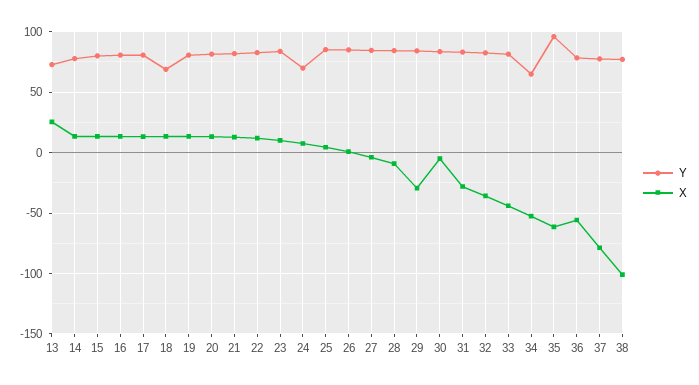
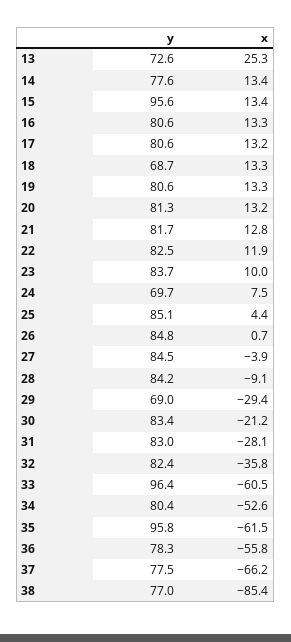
  {
    "Y": {
      "13": 72.6,
      "14": 77.6,
-     "15": 80,
+     "15": 95.6,
      "16": 80.6,
      "17": 80.6,
      "18": 68.7,
      "19": 80.6,
      "20": 81.3,
      "21": 81.7,
      "22": 82.5,
      "23": 83.7,
      "24": 69.7,
      "25": 85.1,
      "26": 84.8,
      "27": 84.5,
      "28": 84.2,
-     "29": 85,
+     "29": 69,
      "30": 83.4,
      "31": 83,
      "32": 82.4,
-     "33": 80,
+     "33": 96.4,
-     "34": 65,
+     "34": 80.4,
      "35": 95.8,
      "36": 78.3,
      "37": 77.5,
      "38": 77
    },
    "X": {
      "13": 25.3,
      "14": 13.4,
      "15": 13.4,
      "16": 13.3,
      "17": 13.2,
      "18": 13.3,
      "19": 13.3,
      "20": 13.2,
      "21": 12.8,
      "22": 11.9,
      "23": 10,
      "24": 7.5,
      "25": 4.4,
      "26": 0.7,
      "27": -3.9,
      "28": -9.1,
      "29": -29.4,
-     "30": -5,
+     "30": -21.2,
      "31": -28.1,
      "32": -35.8,
-     "33": -45,
+     "33": -60.5,
      "34": -52.6,
      "35": -61.5,
      "36": -55.8,
-     "37": -80,
+     "37": -66.2,
-     "38": -100
+     "38": -85.4
    }
  }

